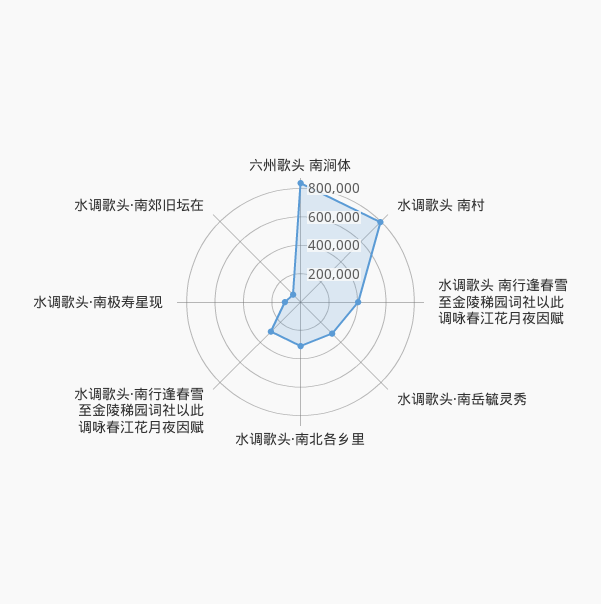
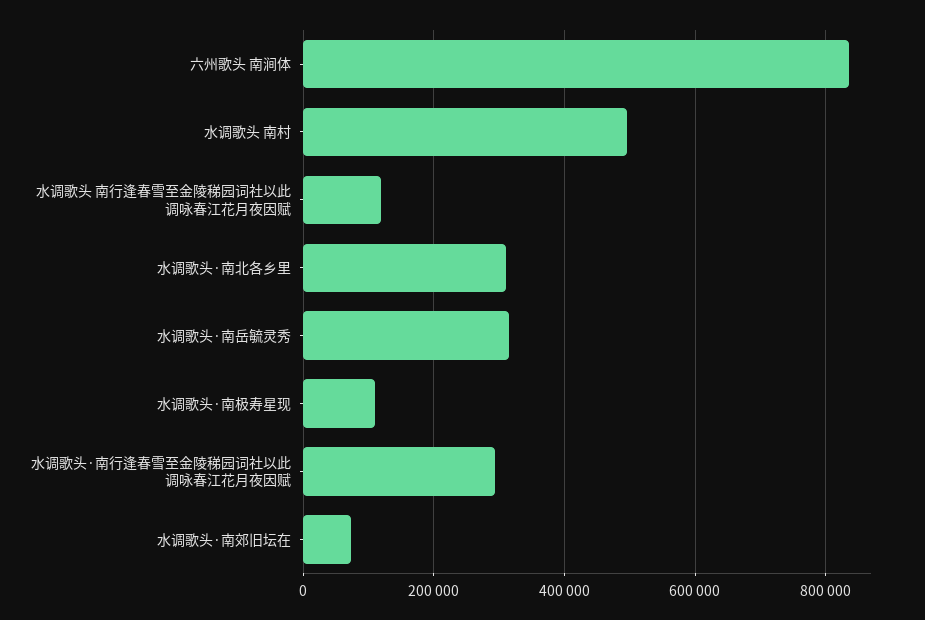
  {
    "六州歌头 南涧体": 840000,
-   "水调歌头 南村": 800000,
+   "水调歌头 南村": 500000,
-   "水调歌头 南行逢春雪至金陵稊园词社以此调咏春江花月夜因赋": 400000,
+   "水调歌头 南行逢春雪至金陵稊园词社以此调咏春江花月夜因赋": 120000,
    "水调歌头·南岳毓灵秀": 320000,
    "水调歌头·南北各乡里": 300000,
    "水调歌头·南行逢春雪至金陵稊园词社以此调咏春江花月夜因赋": 300000,
    "水调歌头·南极寿星现": 100000,
    "水调歌头·南郊旧坛在": 80000
  }

